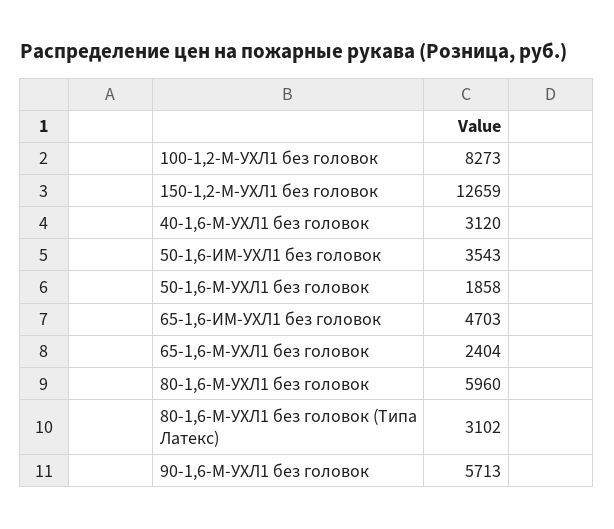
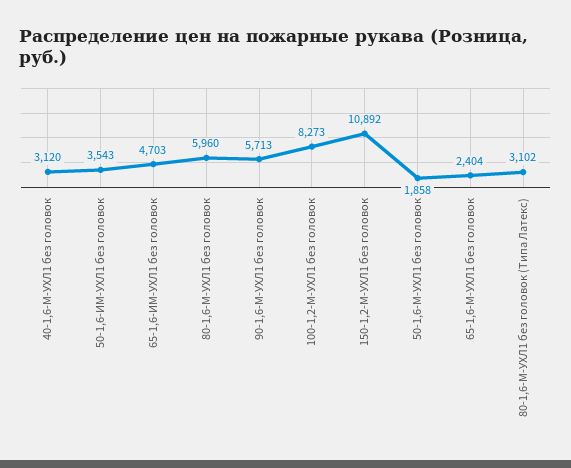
  {
    "100-1,2-М-УХЛ1 без головок": 8273,
-   "150-1,2-М-УХЛ1 без головок": 12659,
+   "150-1,2-М-УХЛ1 без головок": 10892,
    "40-1,6-М-УХЛ1 без головок": 3120,
    "50-1,6-ИМ-УХЛ1 без головок": 3543,
    "50-1,6-М-УХЛ1 без головок": 1858,
    "65-1,6-ИМ-УХЛ1 без головок": 4703,
    "65-1,6-М-УХЛ1 без головок": 2404,
    "80-1,6-М-УХЛ1 без головок": 5960,
    "80-1,6-М-УХЛ1 без головок (Типа Латекс)": 3102,
    "90-1,6-М-УХЛ1 без головок": 5713
  }

